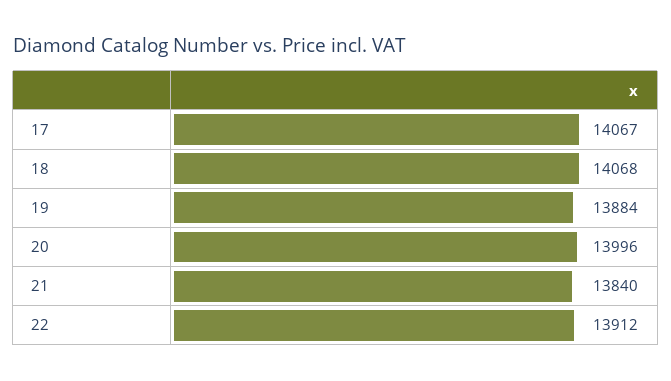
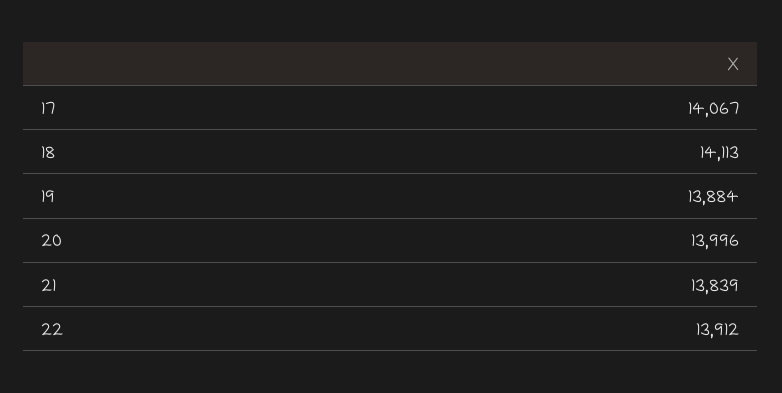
  {
    "17": 14067,
-   "18": 14068,
+   "18": 14113,
    "19": 13884,
    "20": 13996,
-   "21": 13840,
+   "21": 13839,
    "22": 13912
  }

